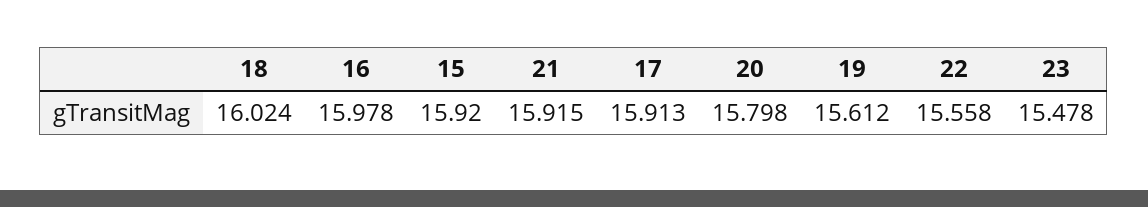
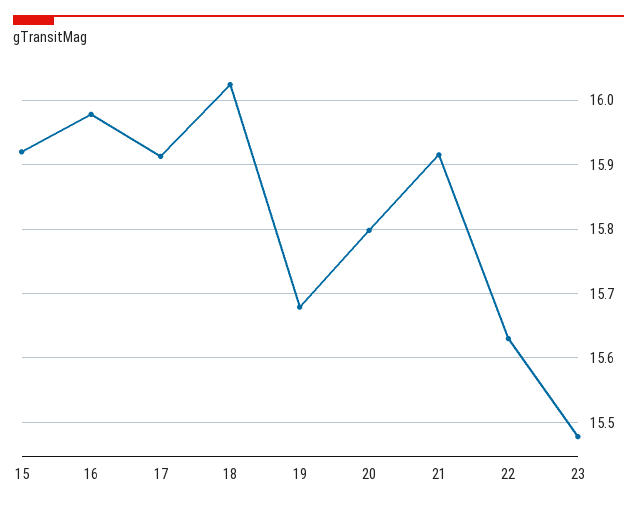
  {
    "18": 16.024,
    "16": 15.978,
    "15": 15.92,
    "21": 15.915,
    "17": 15.913,
    "20": 15.798,
-   "19": 15.612,
+   "19": 15.68,
-   "22": 15.558,
+   "22": 15.63,
    "23": 15.478
  }

